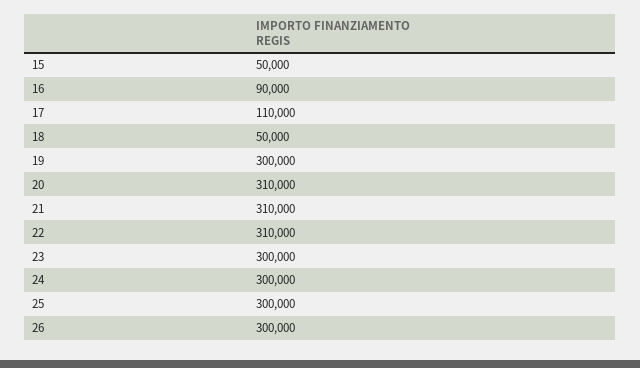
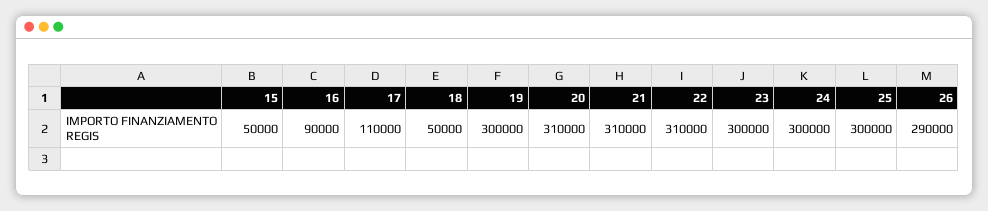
  {
    "15": 50000,
    "16": 90000,
    "17": 110000,
    "18": 50000,
    "19": 300000,
    "20": 310000,
    "21": 310000,
    "22": 310000,
    "23": 300000,
    "24": 300000,
    "25": 300000,
-   "26": 300000
+   "26": 290000
  }

